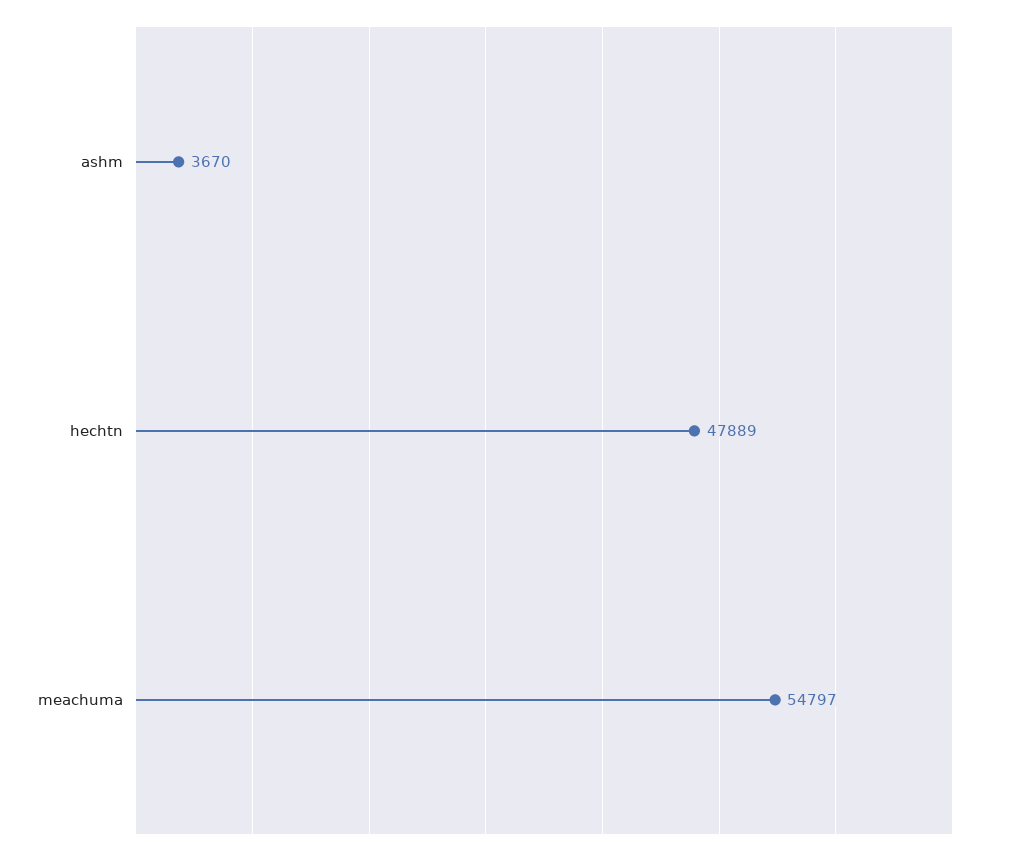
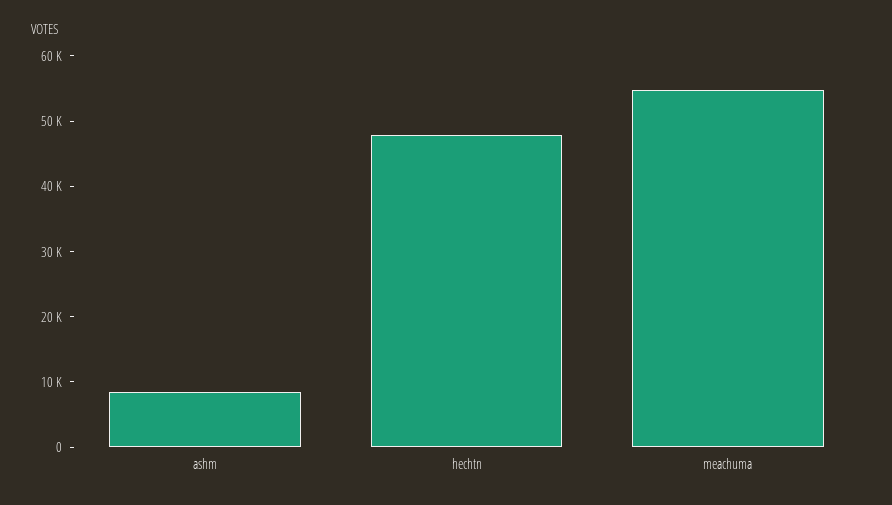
  {
-   "ashm": 3670,
+   "ashm": 8000,
    "hechtn": 47889,
    "meachuma": 54797
  }

